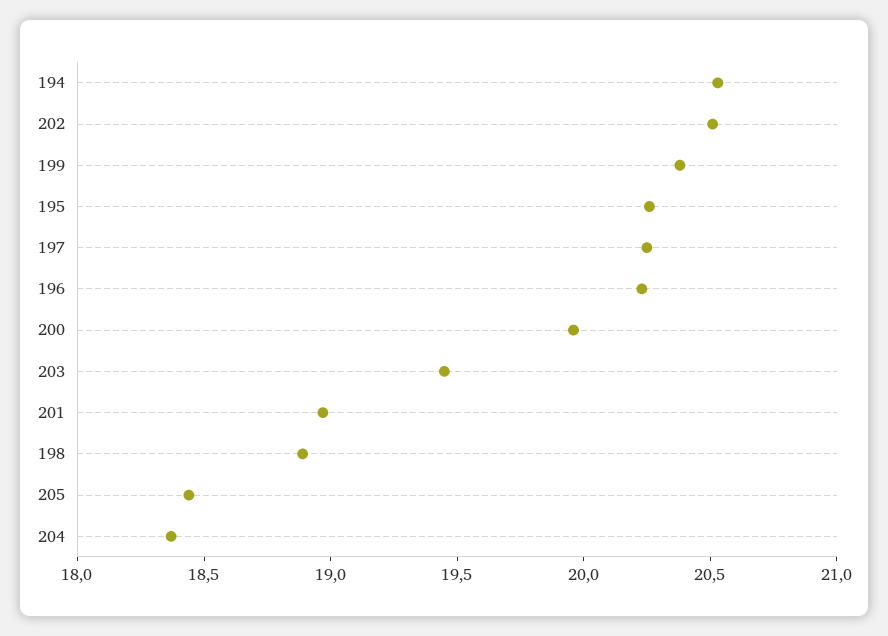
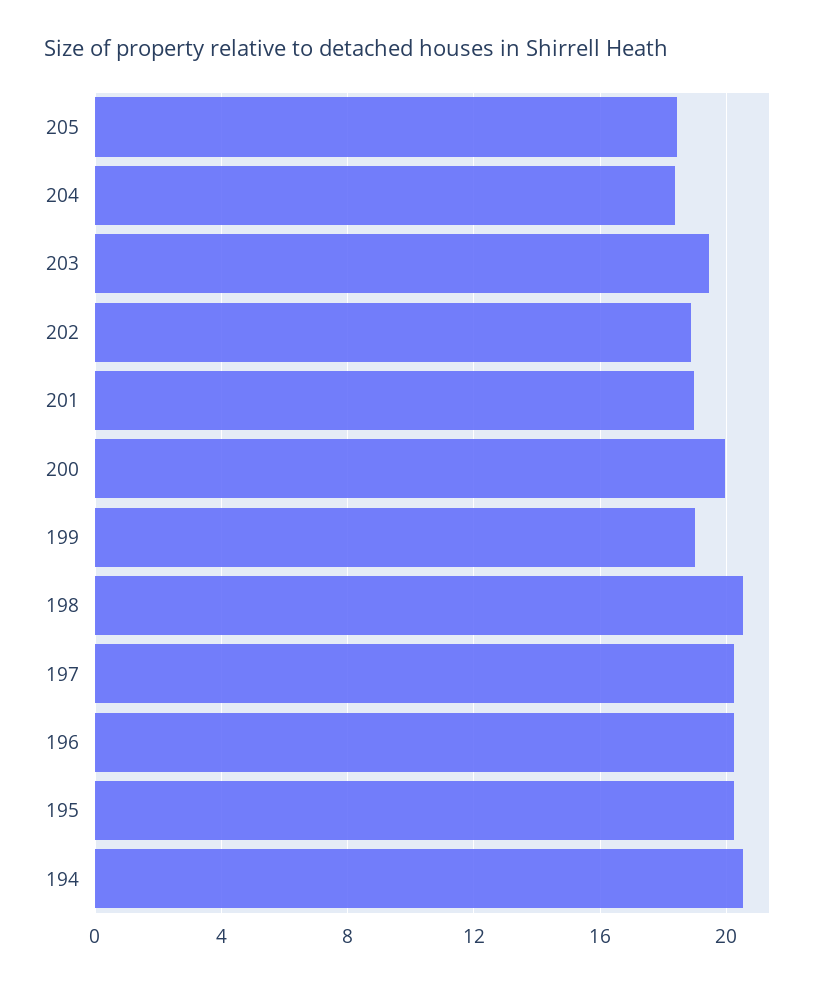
  {
    "194": 20.5,
-   "202": 20.5,
+   "202": 19,
-   "199": 20.4,
+   "199": 19,
    "195": 20.3,
    "197": 20.3,
    "196": 20.2,
    "200": 20,
    "203": 19.5,
    "201": 19,
-   "198": 18.9,
+   "198": 20.5,
    "205": 18.4,
    "204": 18.4
  }

